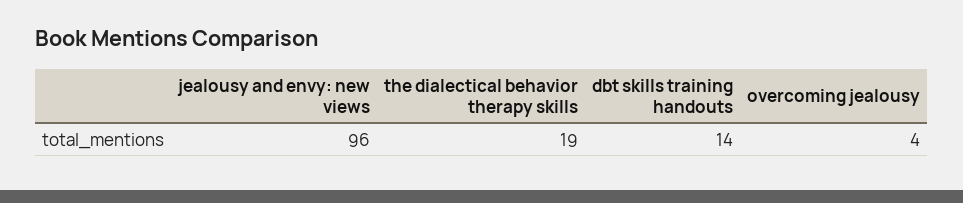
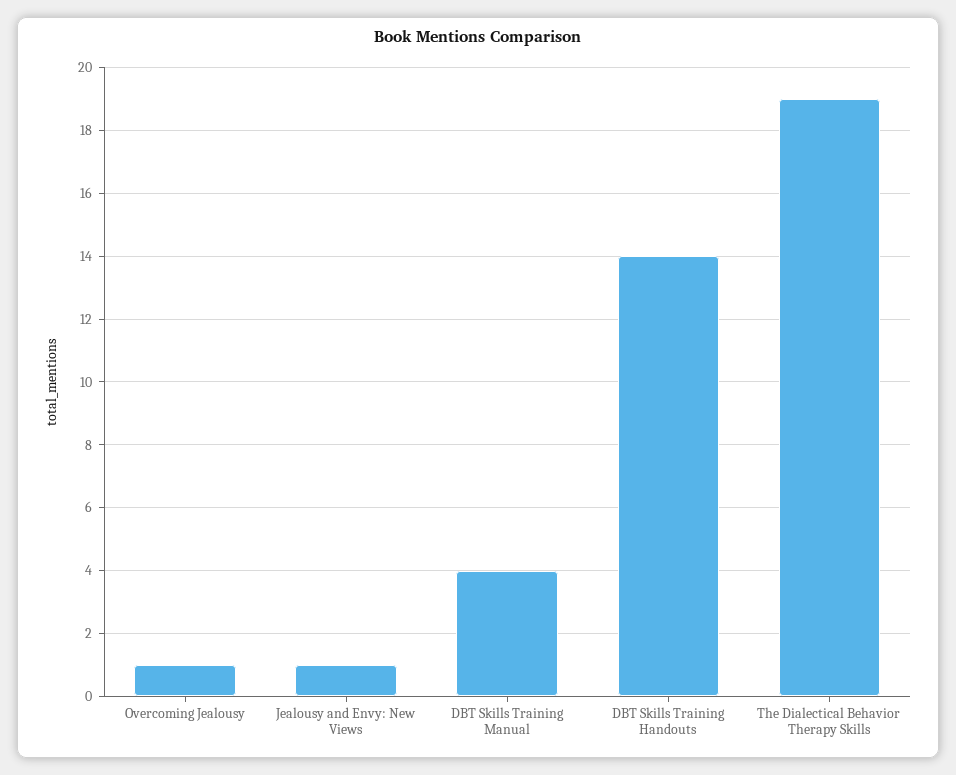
  {
-   "jealousy and envy: new views": 96,
+   "jealousy and envy: new views": 1,
    "the dialectical behavior therapy skills": 19,
    "dbt skills training handouts": 14,
-   "overcoming jealousy": 4
+   "overcoming jealousy": 1,
+   "DBT Skills Training Manual": 4
  }

